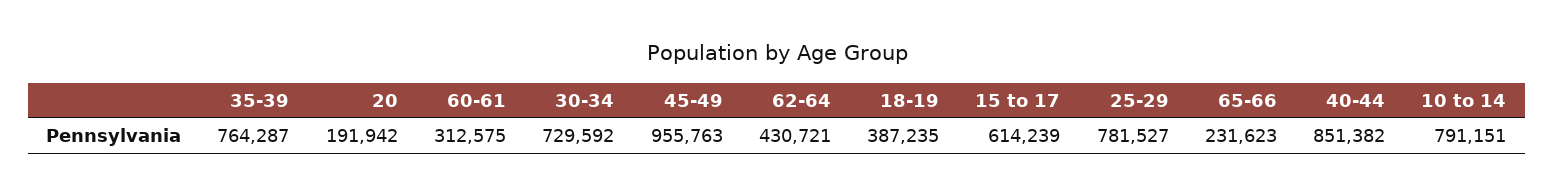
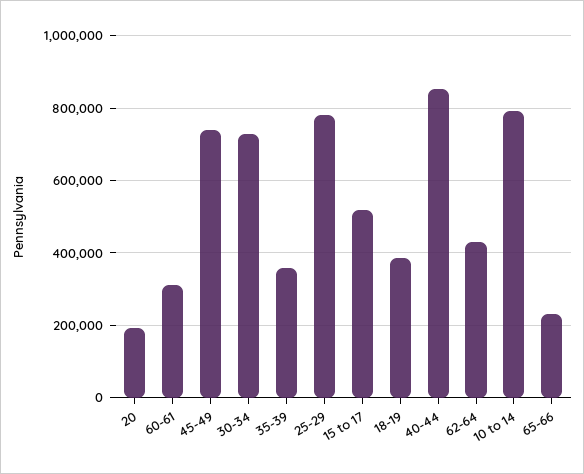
  {
-   "35-39": 764287,
+   "35-39": 360000,
    "20": 191942,
    "60-61": 312575,
    "30-34": 729592,
-   "45-49": 955763,
+   "45-49": 740000,
    "62-64": 430721,
    "18-19": 387235,
-   "15 to 17": 614239,
+   "15 to 17": 520000,
    "25-29": 781527,
    "65-66": 231623,
    "40-44": 851382,
    "10 to 14": 791151
  }

